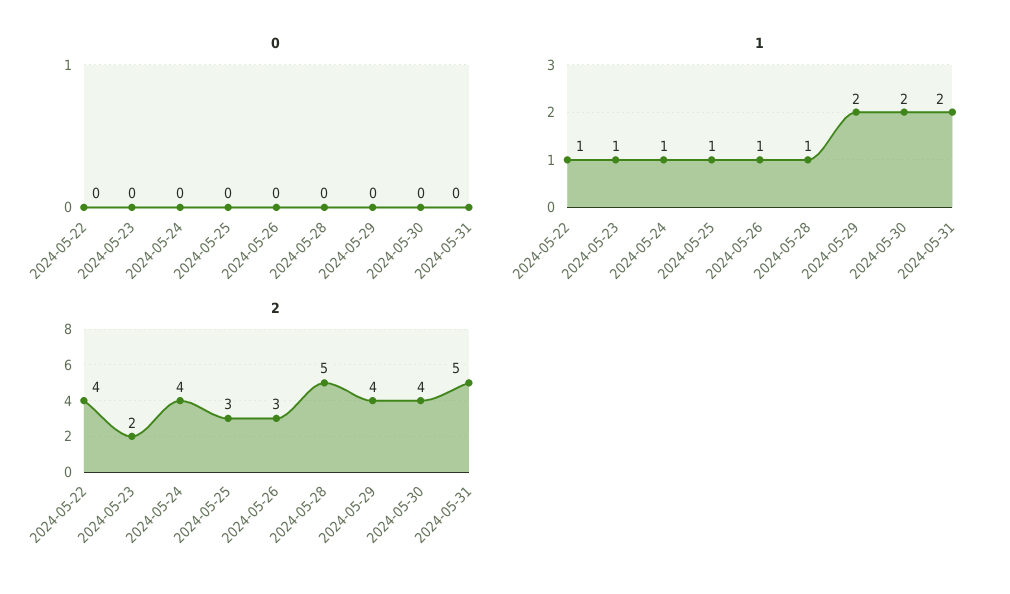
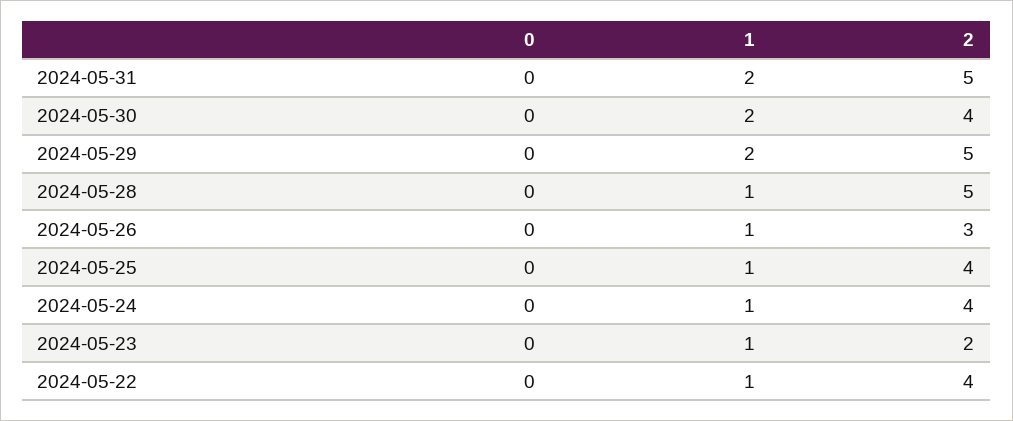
  {
    "0": {
      "2024-05-22": 0,
      "2024-05-23": 0,
      "2024-05-24": 0,
      "2024-05-25": 0,
      "2024-05-26": 0,
      "2024-05-28": 0,
      "2024-05-29": 0,
      "2024-05-30": 0,
      "2024-05-31": 0
    },
    "1": {
      "2024-05-22": 1,
      "2024-05-23": 1,
      "2024-05-24": 1,
      "2024-05-25": 1,
      "2024-05-26": 1,
      "2024-05-28": 1,
      "2024-05-29": 2,
      "2024-05-30": 2,
      "2024-05-31": 2
    },
    "2": {
      "2024-05-22": 4,
      "2024-05-23": 2,
      "2024-05-24": 4,
-     "2024-05-25": 3,
+     "2024-05-25": 4,
      "2024-05-26": 3,
      "2024-05-28": 5,
-     "2024-05-29": 4,
+     "2024-05-29": 5,
      "2024-05-30": 4,
      "2024-05-31": 5
    }
  }

